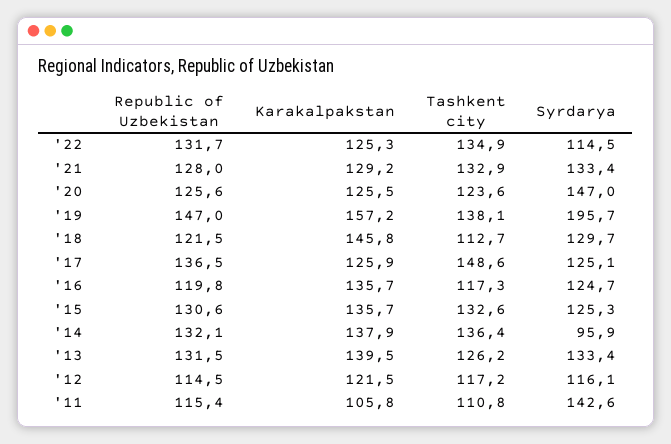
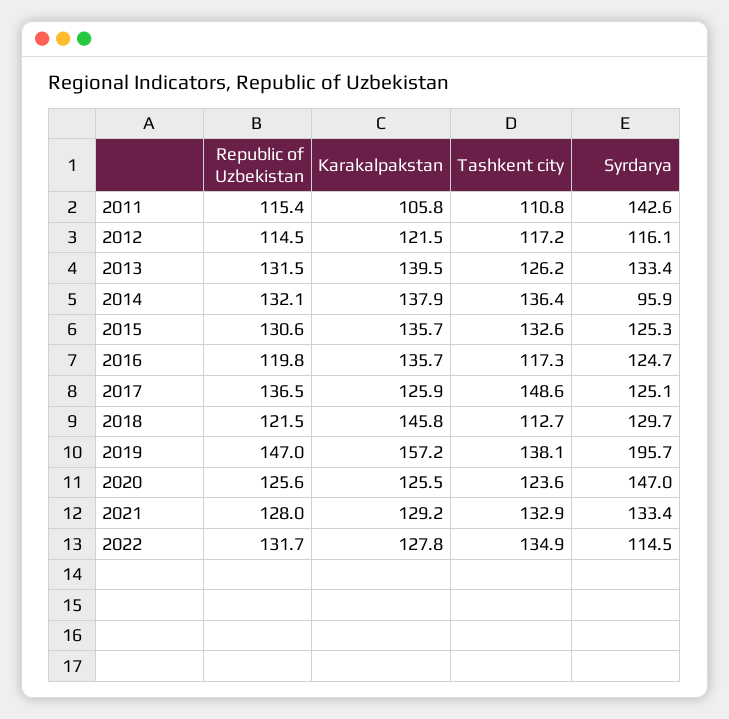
  {
    "Republic of Uzbekistan": {
      "'22": 131.7,
      "'21": 128,
      "'20": 125.6,
      "'19": 147,
      "'18": 121.5,
      "'17": 136.5,
      "'16": 119.8,
      "'15": 130.6,
      "'14": 132.1,
      "'13": 131.5,
      "'12": 114.5,
      "'11": 115.4
    },
    "Karakalpakstan": {
-     "'22": 125.3,
+     "'22": 127.8,
      "'21": 129.2,
      "'20": 125.5,
      "'19": 157.2,
      "'18": 145.8,
      "'17": 125.9,
      "'16": 135.7,
      "'15": 135.7,
      "'14": 137.9,
      "'13": 139.5,
      "'12": 121.5,
      "'11": 105.8
    },
    "Tashkent city": {
      "'22": 134.9,
      "'21": 132.9,
      "'20": 123.6,
      "'19": 138.1,
      "'18": 112.7,
      "'17": 148.6,
      "'16": 117.3,
      "'15": 132.6,
      "'14": 136.4,
      "'13": 126.2,
      "'12": 117.2,
      "'11": 110.8
    },
    "Syrdarya": {
      "'22": 114.5,
      "'21": 133.4,
      "'20": 147,
      "'19": 195.7,
      "'18": 129.7,
      "'17": 125.1,
      "'16": 124.7,
      "'15": 125.3,
      "'14": 95.9,
      "'13": 133.4,
      "'12": 116.1,
      "'11": 142.6
    }
  }

